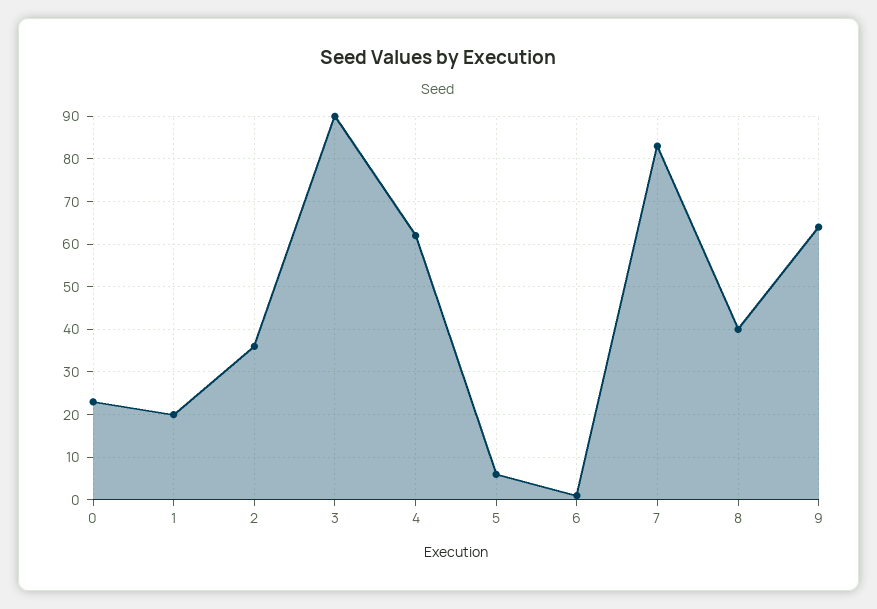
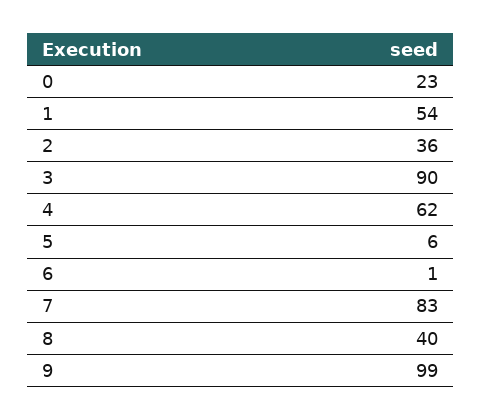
  {
    "0": 23,
-   "1": 20,
+   "1": 54,
    "2": 36,
    "3": 90,
    "4": 62,
    "5": 6,
    "6": 1,
    "7": 83,
    "8": 40,
-   "9": 65
+   "9": 99
  }

